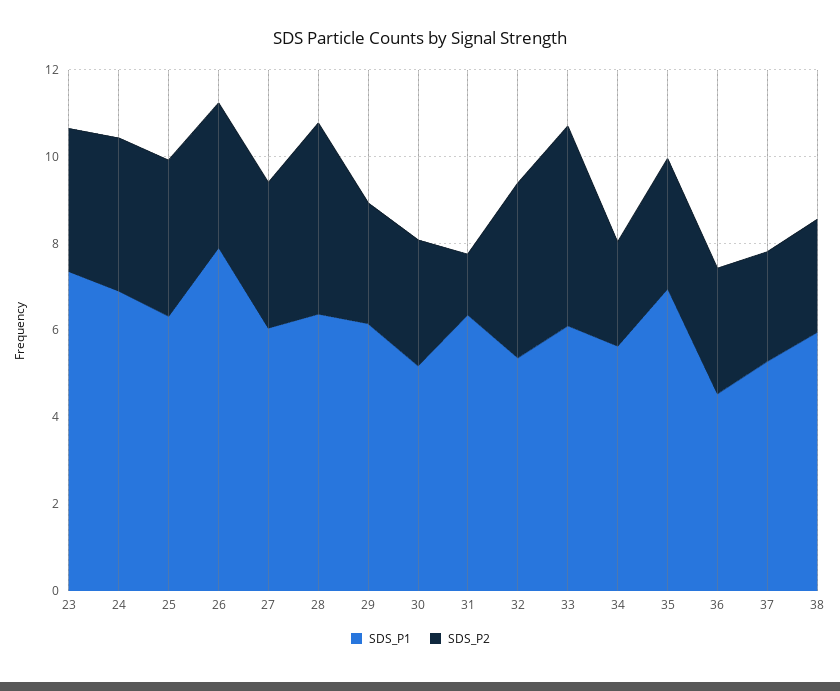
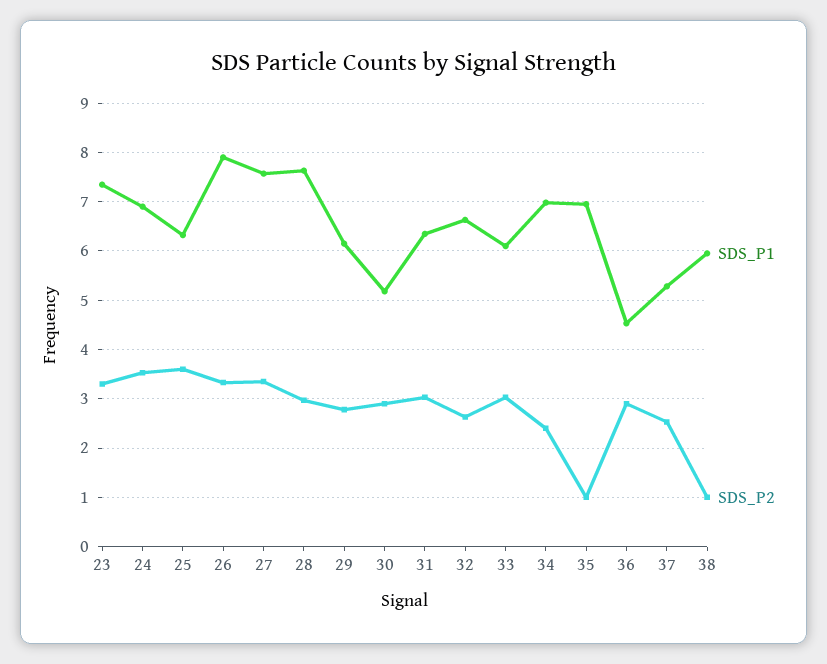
  {
    "SDS_P1": {
      "23": 7.4,
      "24": 7,
      "25": 6.4,
      "26": 8,
-     "27": 6,
+     "27": 7.6,
-     "28": 6.5,
+     "28": 7.6,
      "29": 6.2,
      "30": 5.2,
      "31": 6.4,
-     "32": 5.5,
+     "32": 6.6,
      "33": 6.2,
-     "34": 5.5,
+     "34": 7,
      "35": 7,
      "36": 4.6,
      "37": 5.2,
      "38": 6
    },
    "SDS_P2": {
      "23": 3.4,
      "24": 3.6,
      "25": 3.6,
      "26": 3.4,
      "27": 3.4,
-     "28": 4.5,
+     "28": 3,
      "29": 2.8,
      "30": 3,
-     "31": 1.5,
+     "31": 3,
-     "32": 4,
+     "32": 2.6,
-     "33": 4.5,
+     "33": 3,
      "34": 2.4,
-     "35": 3,
+     "35": 1,
      "36": 3,
      "37": 2.6,
-     "38": 2.5
+     "38": 1
    }
  }

